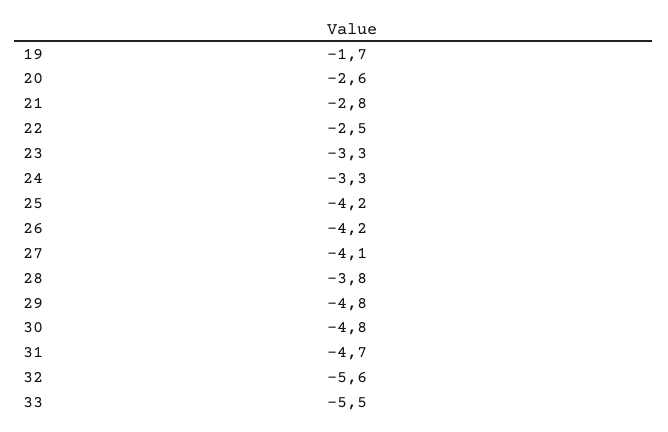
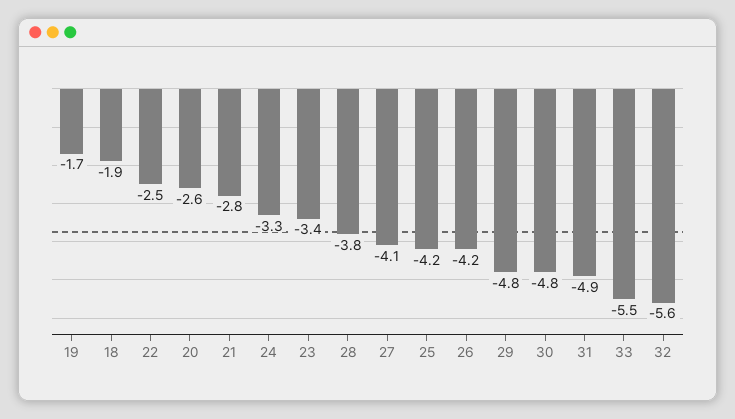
  {
    "19": -1.7,
    "20": -2.6,
    "21": -2.8,
    "22": -2.5,
-   "23": -3.3,
+   "23": -3.4,
    "24": -3.3,
    "25": -4.2,
    "26": -4.2,
    "27": -4.1,
    "28": -3.8,
    "29": -4.8,
    "30": -4.8,
-   "31": -4.7,
+   "31": -4.9,
    "32": -5.6,
-   "33": -5.5
+   "33": -5.5,
+   "18": -1.9
  }

